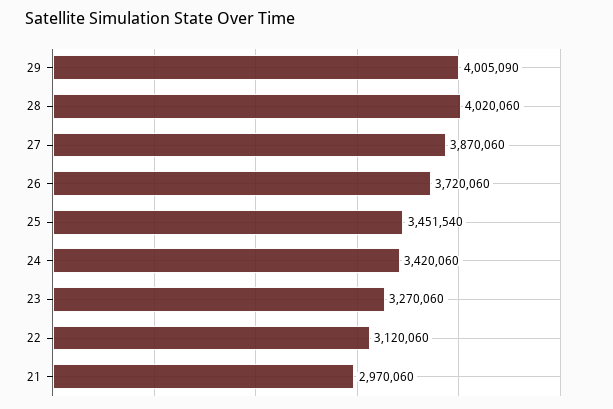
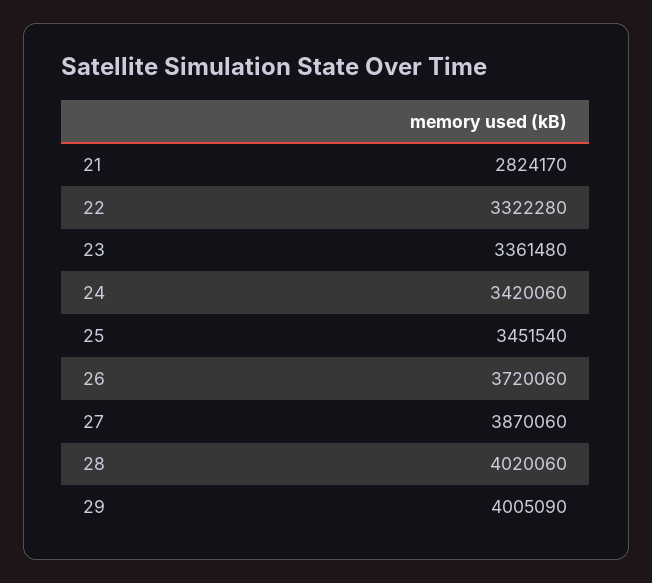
  {
    "29": 4005090,
    "28": 4020060,
    "27": 3870060,
    "26": 3720060,
    "25": 3451540,
    "24": 3420060,
-   "23": 3270060,
+   "23": 3361480,
-   "22": 3120060,
+   "22": 3322280,
-   "21": 2970060
+   "21": 2824170
  }

